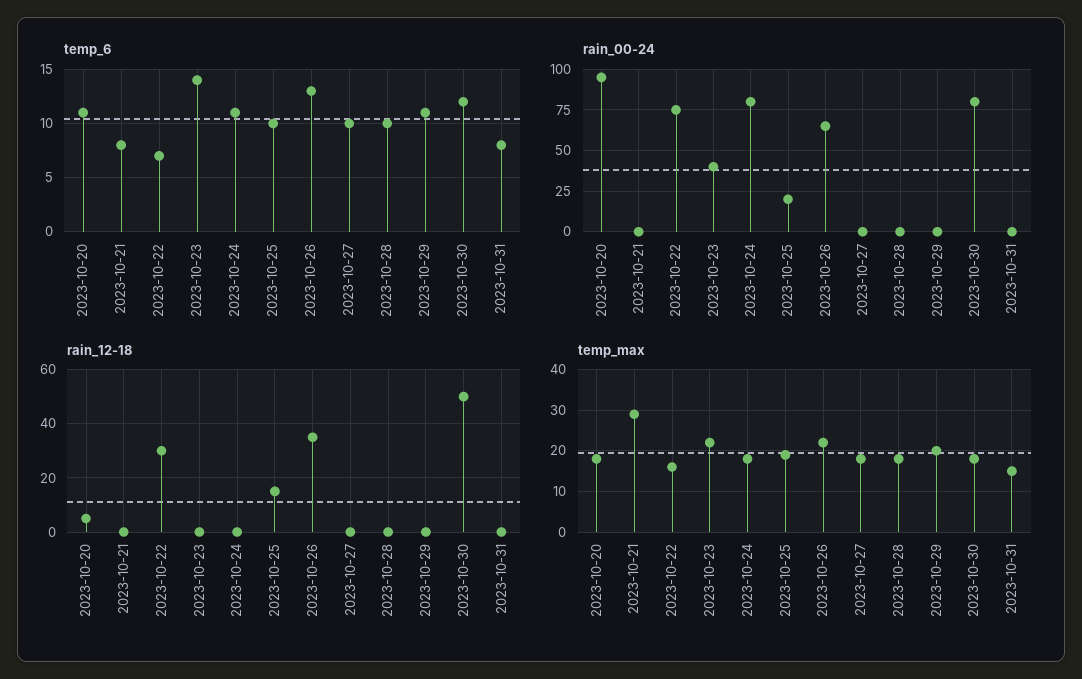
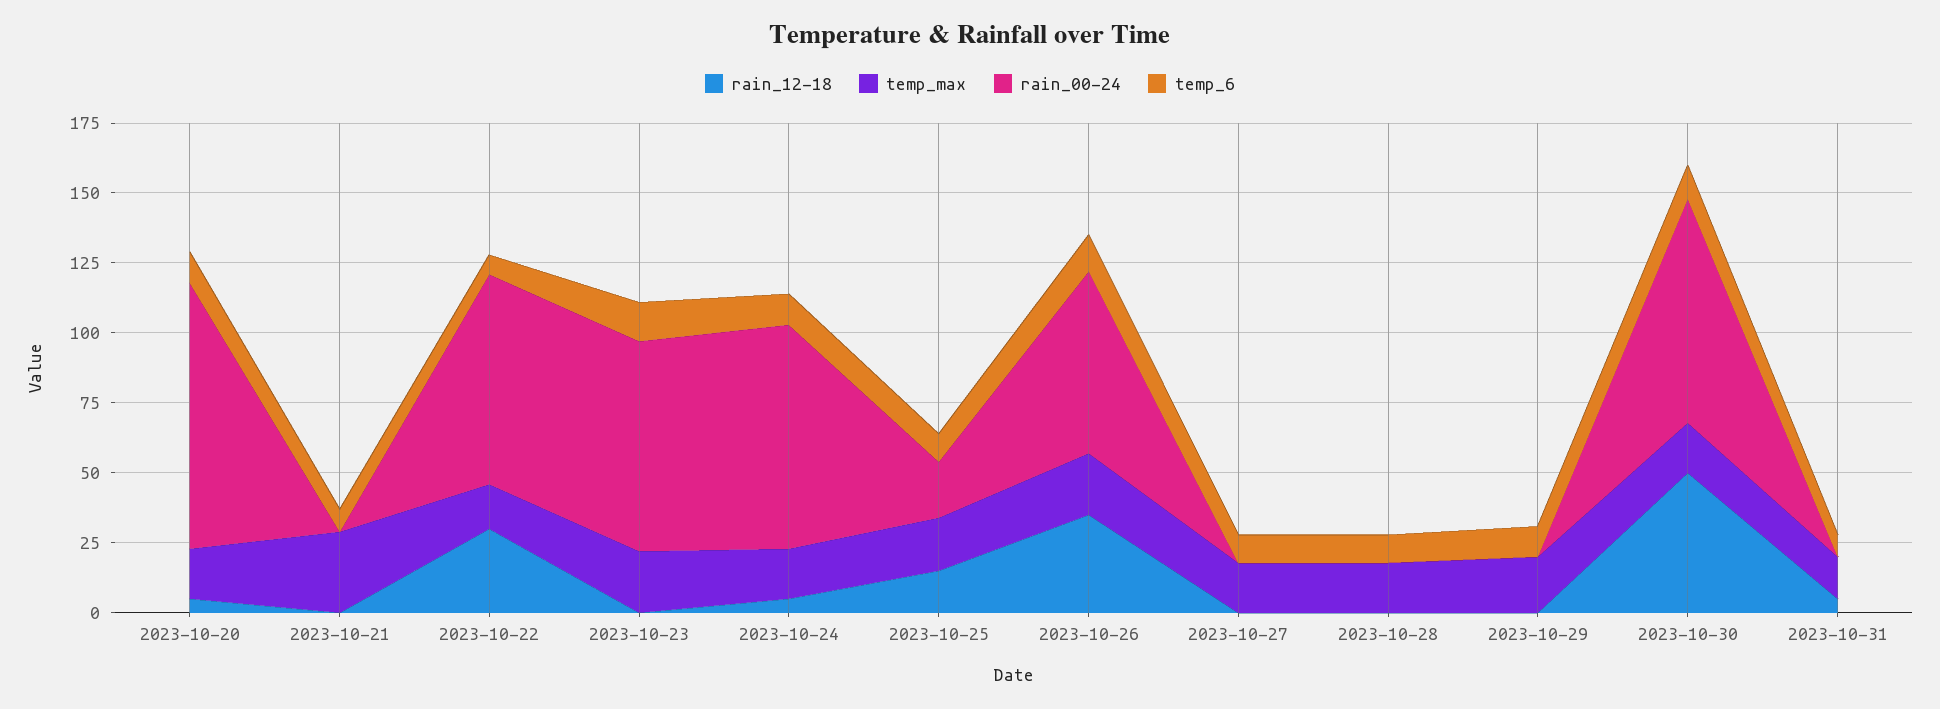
  {
    "temp_6": {
      "2023-10-20": 11,
      "2023-10-21": 8,
      "2023-10-22": 7,
      "2023-10-23": 14,
      "2023-10-24": 11,
      "2023-10-25": 10,
      "2023-10-26": 13,
      "2023-10-27": 10,
      "2023-10-28": 10,
      "2023-10-29": 11,
      "2023-10-30": 12,
      "2023-10-31": 8
    },
    "rain_00-24": {
      "2023-10-20": 95,
      "2023-10-21": 0,
      "2023-10-22": 75,
-     "2023-10-23": 40,
+     "2023-10-23": 75,
      "2023-10-24": 80,
      "2023-10-25": 20,
      "2023-10-26": 65,
      "2023-10-27": 0,
      "2023-10-28": 0,
      "2023-10-29": 0,
      "2023-10-30": 80,
      "2023-10-31": 0
    },
    "rain_12-18": {
      "2023-10-20": 5,
      "2023-10-21": 0,
      "2023-10-22": 30,
      "2023-10-23": 0,
-     "2023-10-24": 0,
+     "2023-10-24": 5,
      "2023-10-25": 15,
      "2023-10-26": 35,
      "2023-10-27": 0,
      "2023-10-28": 0,
      "2023-10-29": 0,
      "2023-10-30": 50,
-     "2023-10-31": 0
+     "2023-10-31": 5
    },
    "temp_max": {
      "2023-10-20": 20,
      "2023-10-21": 30,
      "2023-10-22": 15,
      "2023-10-23": 20,
      "2023-10-24": 20,
      "2023-10-25": 20,
      "2023-10-26": 20,
      "2023-10-27": 20,
      "2023-10-28": 20,
      "2023-10-29": 20,
      "2023-10-30": 20,
      "2023-10-31": 15
    }
  }

